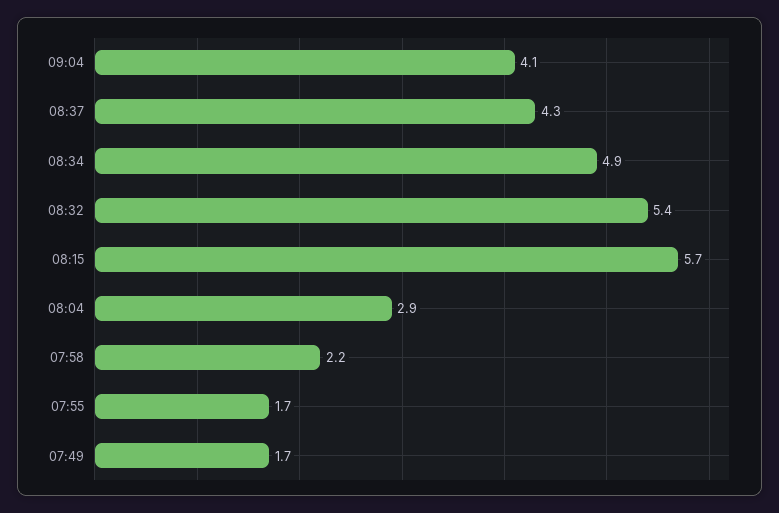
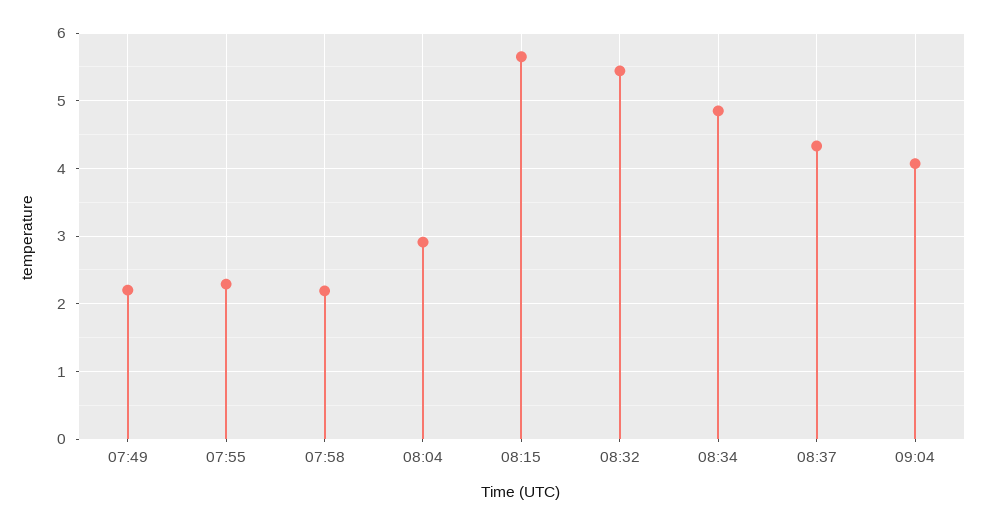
  {
    "09:04": 4.1,
    "08:37": 4.3,
    "08:34": 4.9,
    "08:32": 5.4,
    "08:15": 5.7,
    "08:04": 2.9,
    "07:58": 2.2,
-   "07:55": 1.7,
+   "07:55": 2.3,
-   "07:49": 1.7
+   "07:49": 2.2
  }

